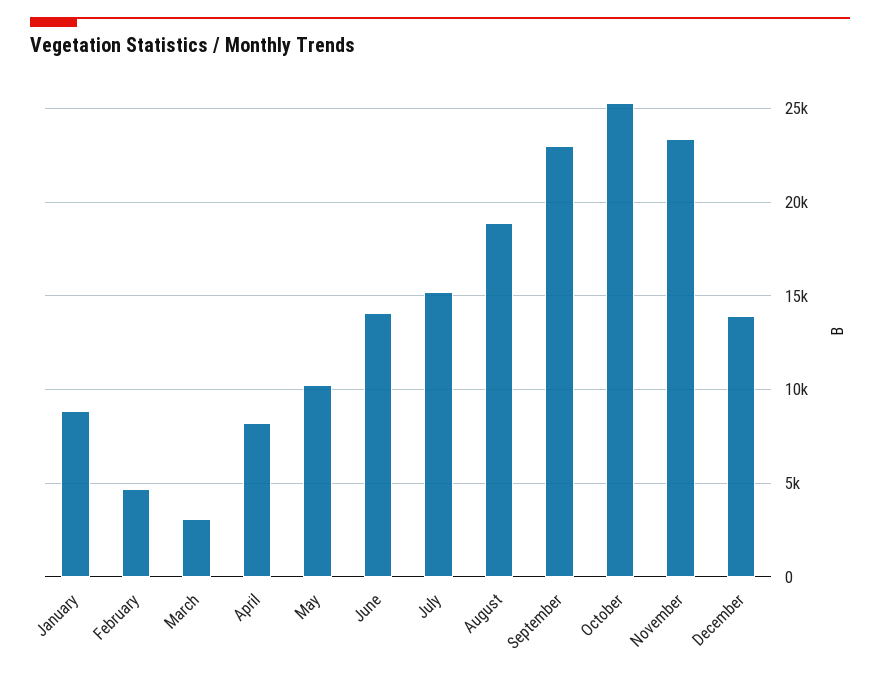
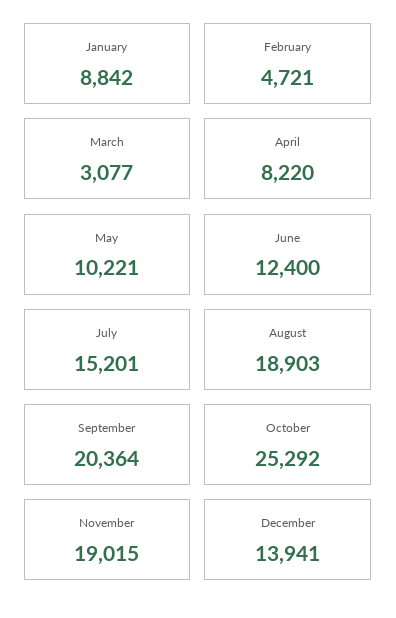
  {
    "January": 8842,
    "February": 4721,
    "March": 3077,
    "April": 8220,
    "May": 10221,
-   "June": 14000,
+   "June": 12400,
    "July": 15201,
    "August": 18903,
-   "September": 23000,
+   "September": 20364,
    "October": 25292,
-   "November": 23500,
+   "November": 19015,
    "December": 13941
  }

